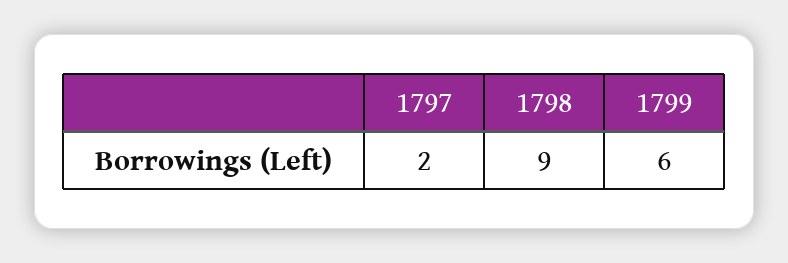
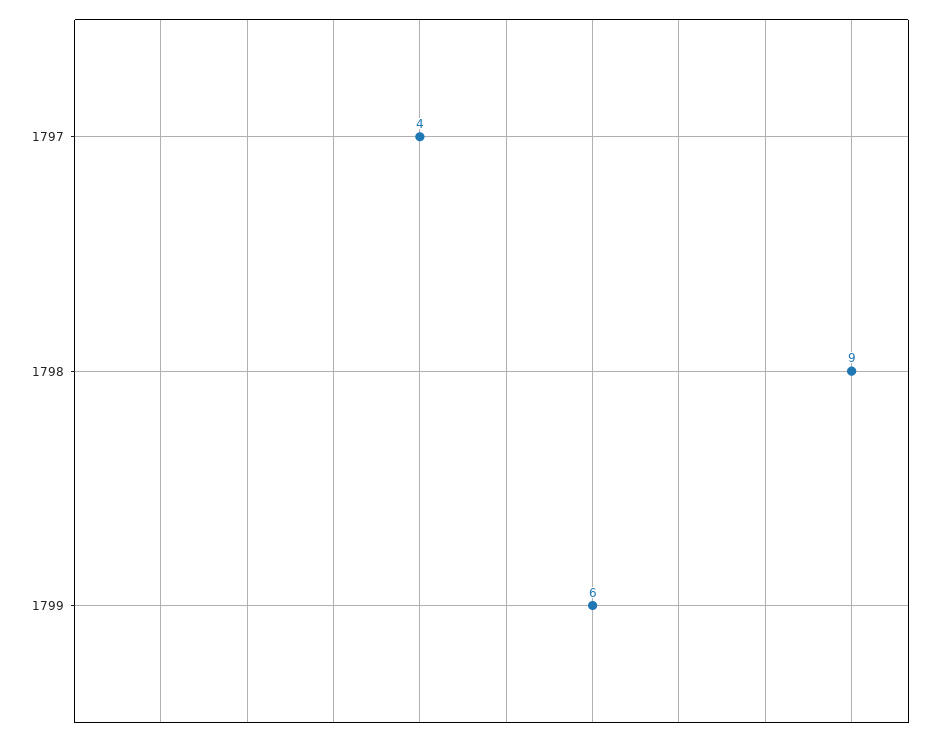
  {
-   "1797": 2,
+   "1797": 4,
    "1798": 9,
    "1799": 6
  }

